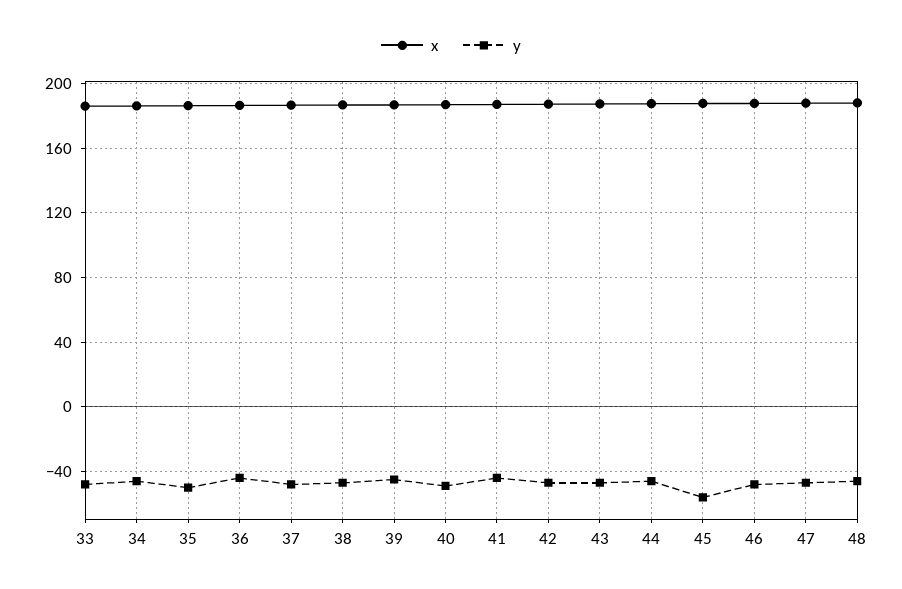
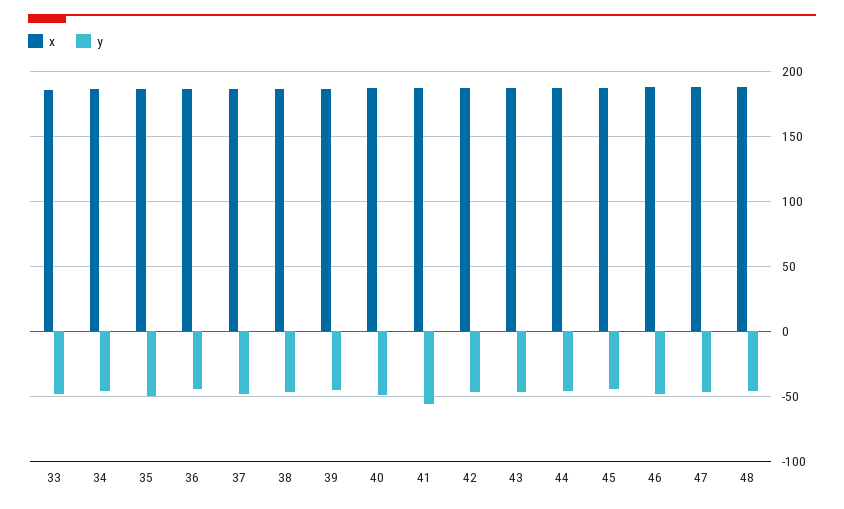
  {
    "x": {
      "33": 185,
      "34": 185,
      "35": 185,
      "36": 185,
      "37": 185,
      "38": 185,
      "39": 185,
      "40": 185,
      "41": 185,
      "42": 185,
      "43": 185,
      "44": 185,
      "45": 190,
      "46": 190,
      "47": 190,
      "48": 190
    },
    "y": {
      "33": -50,
      "34": -45,
      "35": -50,
      "36": -45,
      "37": -50,
      "38": -45,
      "39": -45,
      "40": -50,
-     "41": -45,
+     "41": -55,
      "42": -45,
      "43": -45,
      "44": -45,
-     "45": -55,
+     "45": -45,
      "46": -50,
      "47": -45,
      "48": -45
    }
  }

